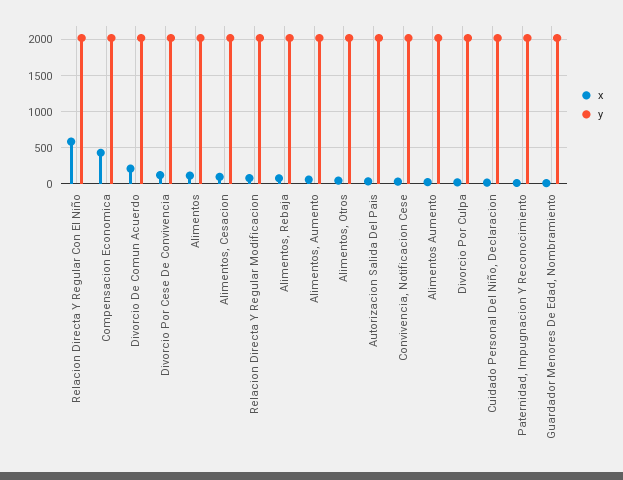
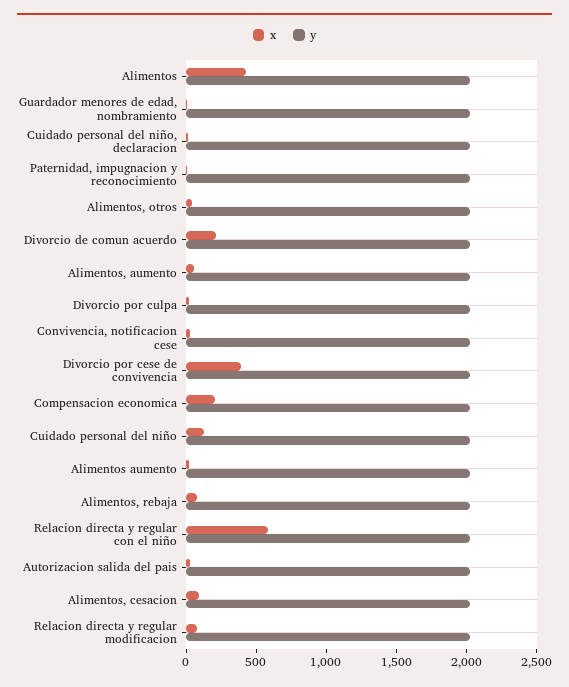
  {
    "x": {
      "Relacion Directa Y Regular Con El Niño": 600,
-     "Compensacion Economica": 400,
+     "Compensacion Economica": 200,
      "Divorcio De Comun Acuerdo": 200,
-     "Divorcio Por Cese De Convivencia": 100,
+     "Divorcio Por Cese De Convivencia": 400,
-     "Alimentos": 100,
+     "Alimentos": 400,
      "Alimentos, Cesacion": 100,
      "Relacion Directa Y Regular Modificacion": 100,
      "Alimentos, Rebaja": 100,
      "Alimentos, Aumento": 100,
      "Alimentos, Otros": 0,
      "Autorizacion Salida Del Pais": 0,
      "Convivencia, Notificacion Cese": 0,
      "Alimentos Aumento": 0,
      "Divorcio Por Culpa": 0,
      "Cuidado Personal Del Niño, Declaracion": 0,
      "Paternidad, Impugnacion Y Reconocimiento": 0,
-     "Guardador Menores De Edad, Nombramiento": 0
+     "Guardador Menores De Edad, Nombramiento": 0,
+     "Cuidado personal del niño": 100
    },
    "y": {
      "Relacion Directa Y Regular Con El Niño": 2000,
      "Compensacion Economica": 2000,
      "Divorcio De Comun Acuerdo": 2000,
      "Divorcio Por Cese De Convivencia": 2000,
      "Alimentos": 2000,
      "Alimentos, Cesacion": 2000,
      "Relacion Directa Y Regular Modificacion": 2000,
      "Alimentos, Rebaja": 2000,
      "Alimentos, Aumento": 2000,
      "Alimentos, Otros": 2000,
      "Autorizacion Salida Del Pais": 2000,
      "Convivencia, Notificacion Cese": 2000,
      "Alimentos Aumento": 2000,
      "Divorcio Por Culpa": 2000,
      "Cuidado Personal Del Niño, Declaracion": 2000,
      "Paternidad, Impugnacion Y Reconocimiento": 2000,
-     "Guardador Menores De Edad, Nombramiento": 2000
+     "Guardador Menores De Edad, Nombramiento": 2000,
+     "Cuidado personal del niño": 2000
    }
  }

